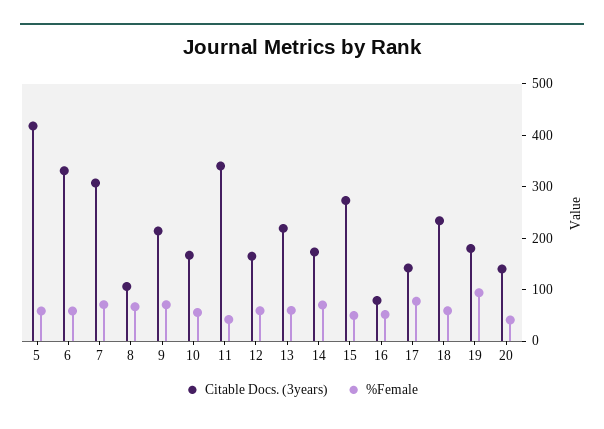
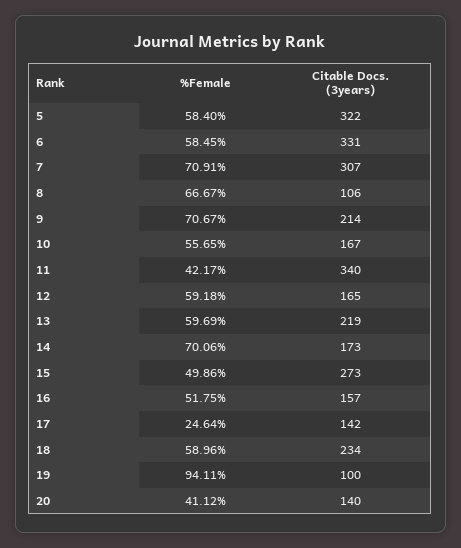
  {
    "Citable Docs. (3years)": {
-     "5": 420,
+     "5": 322,
      "6": 331,
      "7": 307,
      "8": 106,
      "9": 214,
      "10": 167,
      "11": 340,
      "12": 165,
      "13": 219,
      "14": 173,
      "15": 273,
-     "16": 80,
+     "16": 157,
      "17": 142,
      "18": 234,
-     "19": 180,
+     "19": 100,
      "20": 140
    },
    "%Female": {
      "5": 58.4,
      "6": 58.45,
      "7": 70.91,
      "8": 66.67,
      "9": 70.67,
      "10": 55.65,
      "11": 42.17,
      "12": 59.18,
      "13": 59.69,
      "14": 70.06,
      "15": 49.86,
      "16": 51.75,
-     "17": 80,
+     "17": 24.64,
      "18": 58.96,
      "19": 94.11,
      "20": 41.12
    }
  }

